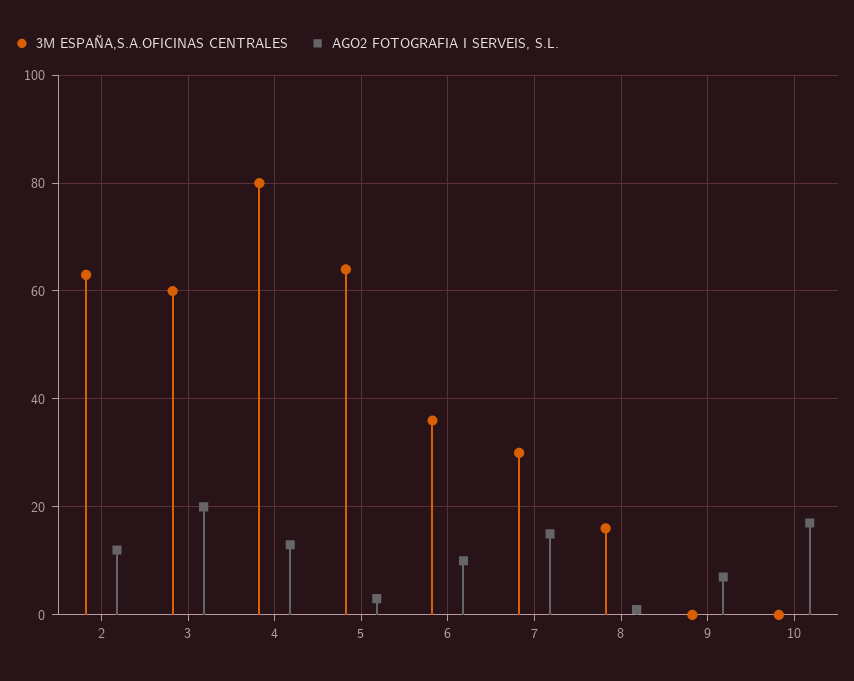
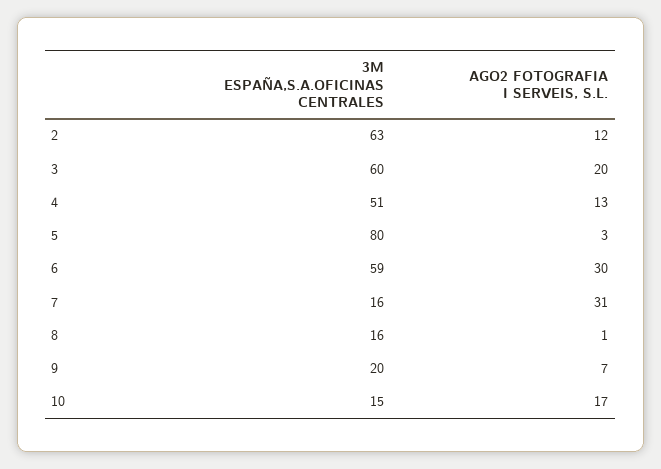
  {
    "3M ESPAÑA,S.A.OFICINAS CENTRALES": {
      "2": 63,
      "3": 60,
-     "4": 80,
+     "4": 51,
-     "5": 65,
+     "5": 80,
-     "6": 35,
+     "6": 59,
-     "7": 30,
+     "7": 16,
      "8": 16,
-     "9": 0,
+     "9": 20,
-     "10": 0
+     "10": 15
    },
    "AGO2 FOTOGRAFIA I SERVEIS, S.L.": {
      "2": 12,
      "3": 20,
      "4": 13,
      "5": 3,
-     "6": 10,
+     "6": 30,
-     "7": 15,
+     "7": 31,
      "8": 1,
      "9": 7,
      "10": 17
    }
  }

